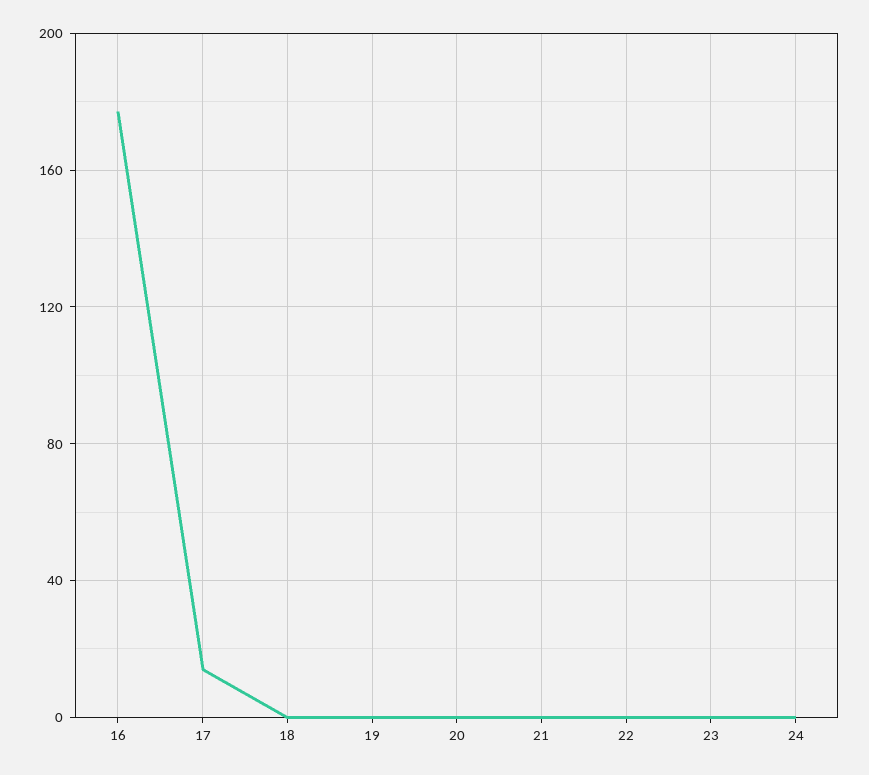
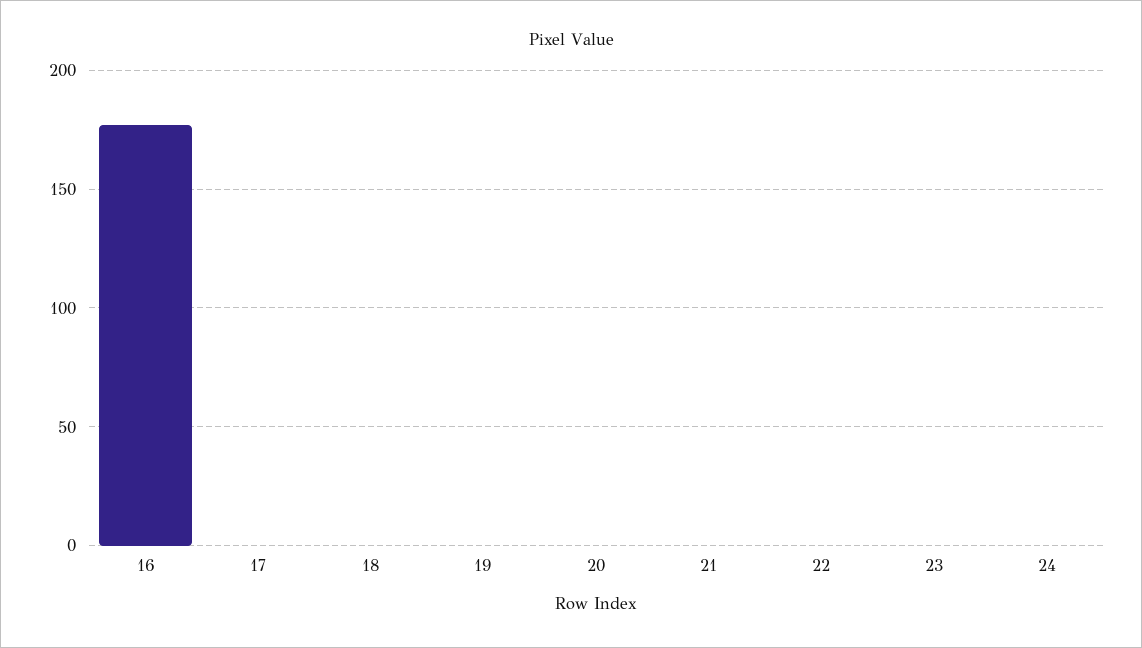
  {
    "16": 175,
-   "17": 15,
+   "17": 0,
    "18": 0,
    "19": 0,
    "20": 0,
    "21": 0,
    "22": 0,
    "23": 0,
    "24": 0
  }

